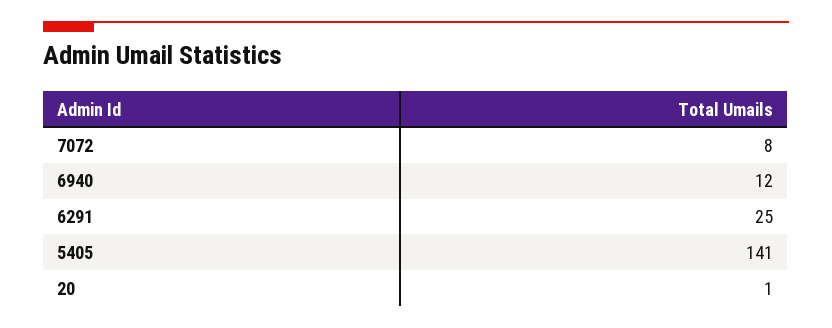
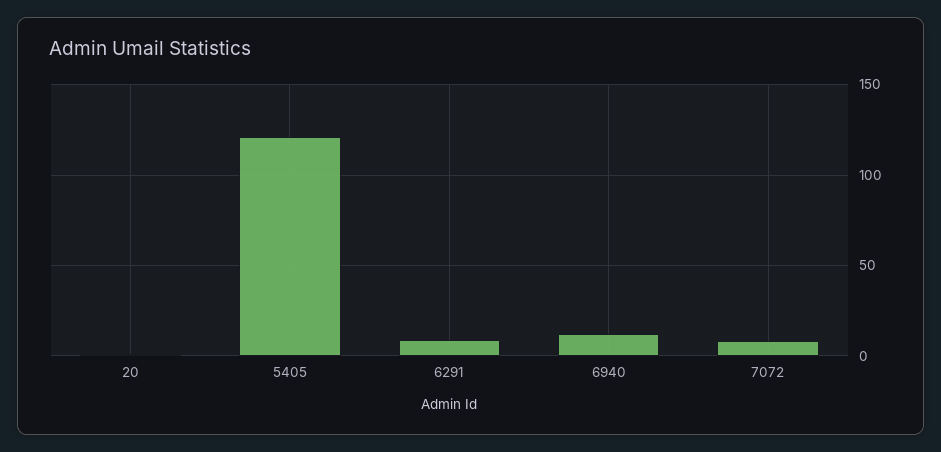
  {
    "7072": 8,
    "6940": 12,
-   "6291": 25,
+   "6291": 10,
-   "5405": 141,
+   "5405": 120,
    "20": 1
  }

